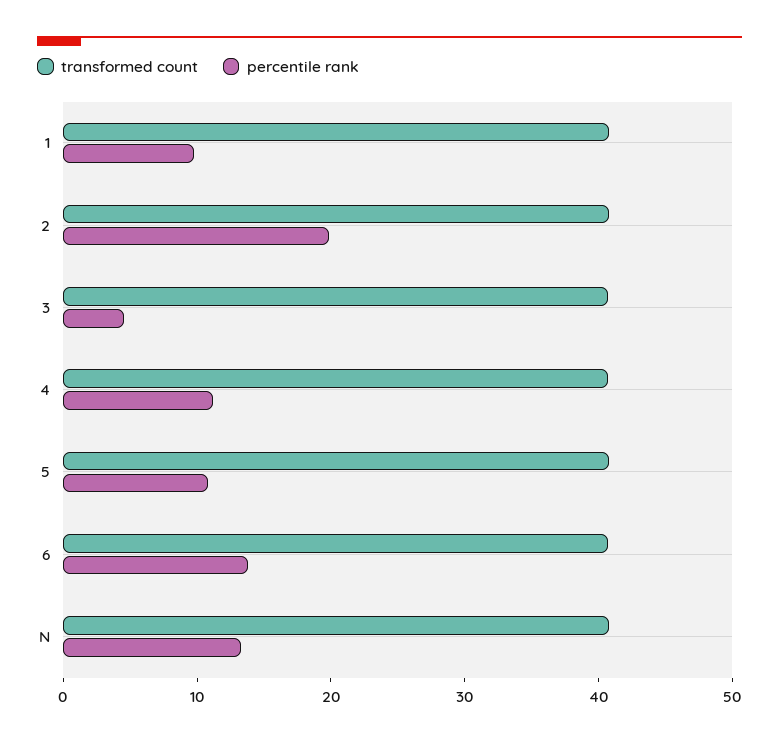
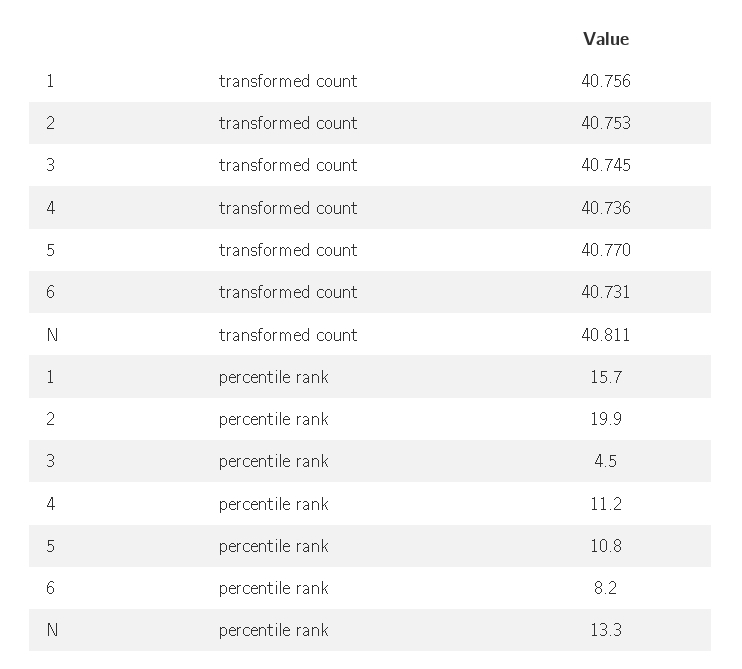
  {
    "transformed count": {
      "1": 40.756,
      "2": 40.753,
      "3": 40.745,
      "4": 40.736,
      "5": 40.77,
      "6": 40.731,
      "N": 40.811
    },
    "percentile rank": {
-     "1": 10,
+     "1": 15.7,
      "2": 19.9,
      "3": 4.5,
      "4": 11.2,
      "5": 10.8,
-     "6": 14,
+     "6": 8.2,
      "N": 13.3
    }
  }

